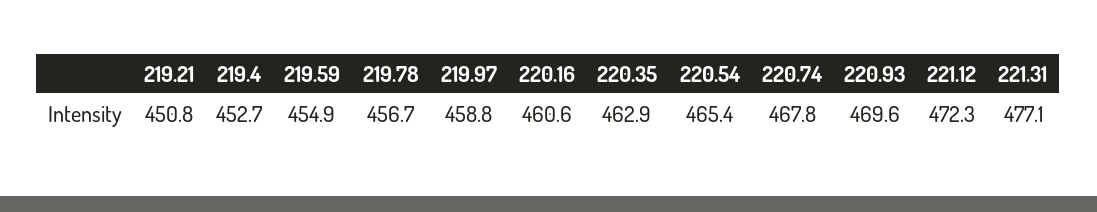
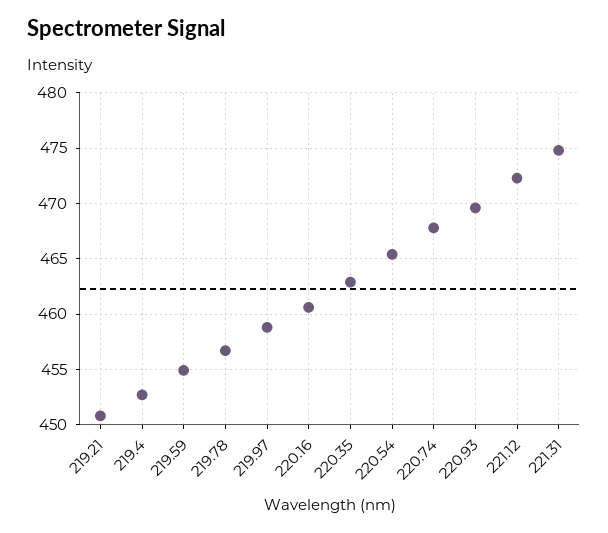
  {
    "219.21": 450.8,
    "219.4": 452.7,
    "219.59": 454.9,
    "219.78": 456.7,
    "219.97": 458.8,
    "220.16": 460.6,
    "220.35": 462.9,
    "220.54": 465.4,
    "220.74": 467.8,
    "220.93": 469.6,
    "221.12": 472.3,
-   "221.31": 477.1
+   "221.31": 475
  }

